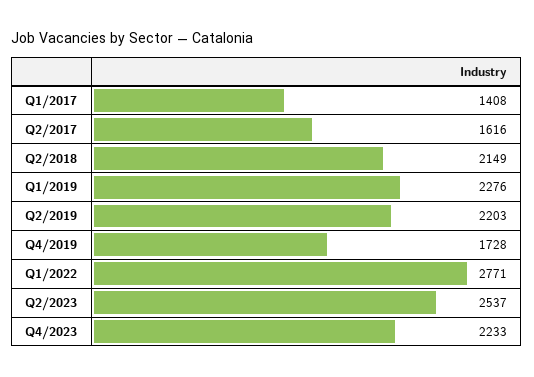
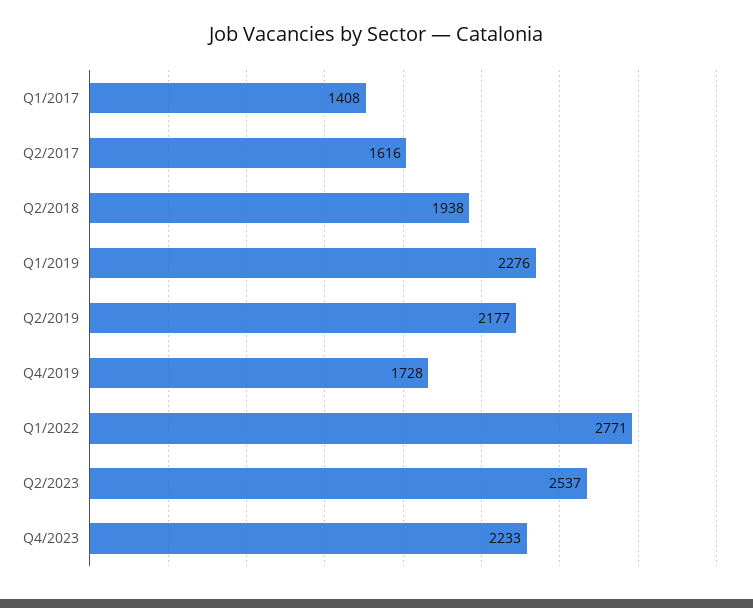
  {
    "Q1/2017": 1408,
    "Q2/2017": 1616,
-   "Q2/2018": 2149,
+   "Q2/2018": 1938,
    "Q1/2019": 2276,
-   "Q2/2019": 2203,
+   "Q2/2019": 2177,
    "Q4/2019": 1728,
    "Q1/2022": 2771,
    "Q2/2023": 2537,
    "Q4/2023": 2233
  }

